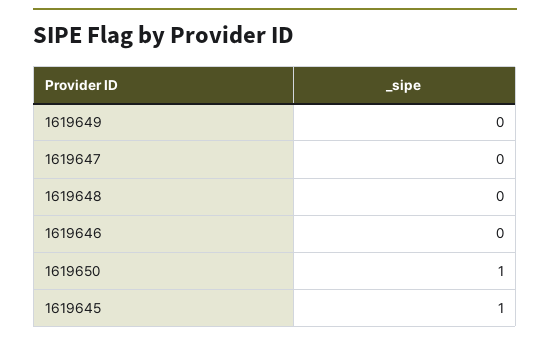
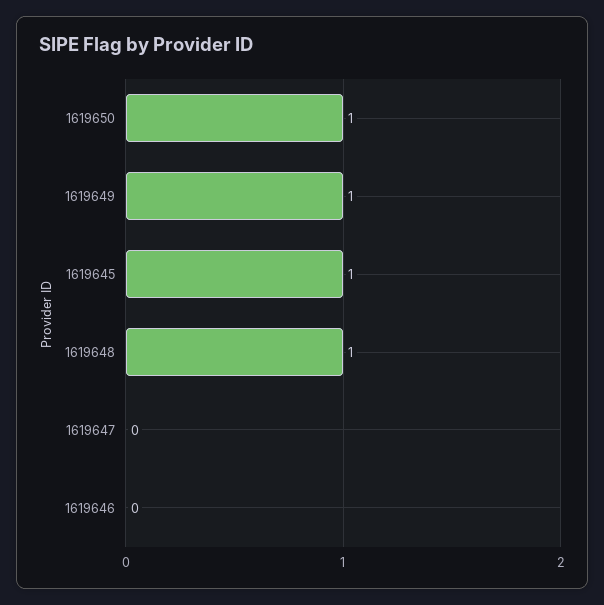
  {
-   "1619649": 0,
+   "1619649": 1,
    "1619647": 0,
-   "1619648": 0,
+   "1619648": 1,
    "1619646": 0,
    "1619650": 1,
    "1619645": 1
  }

